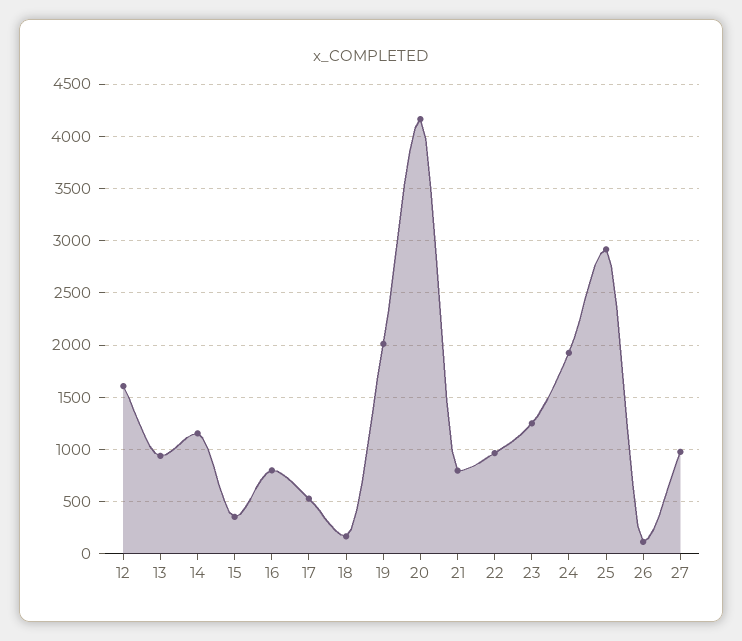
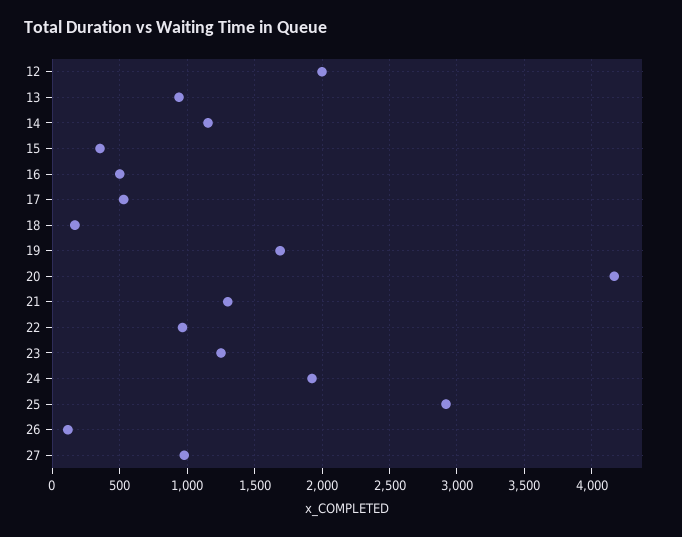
  {
-   "12": 1600,
+   "12": 2000,
    "13": 950,
    "14": 1150,
    "15": 350,
-   "16": 800,
+   "16": 500,
    "17": 550,
    "18": 150,
-   "19": 2000,
+   "19": 1700,
    "20": 4150,
-   "21": 800,
+   "21": 1300,
    "22": 950,
    "23": 1250,
    "24": 1950,
    "25": 2900,
    "26": 100,
    "27": 1000
  }

